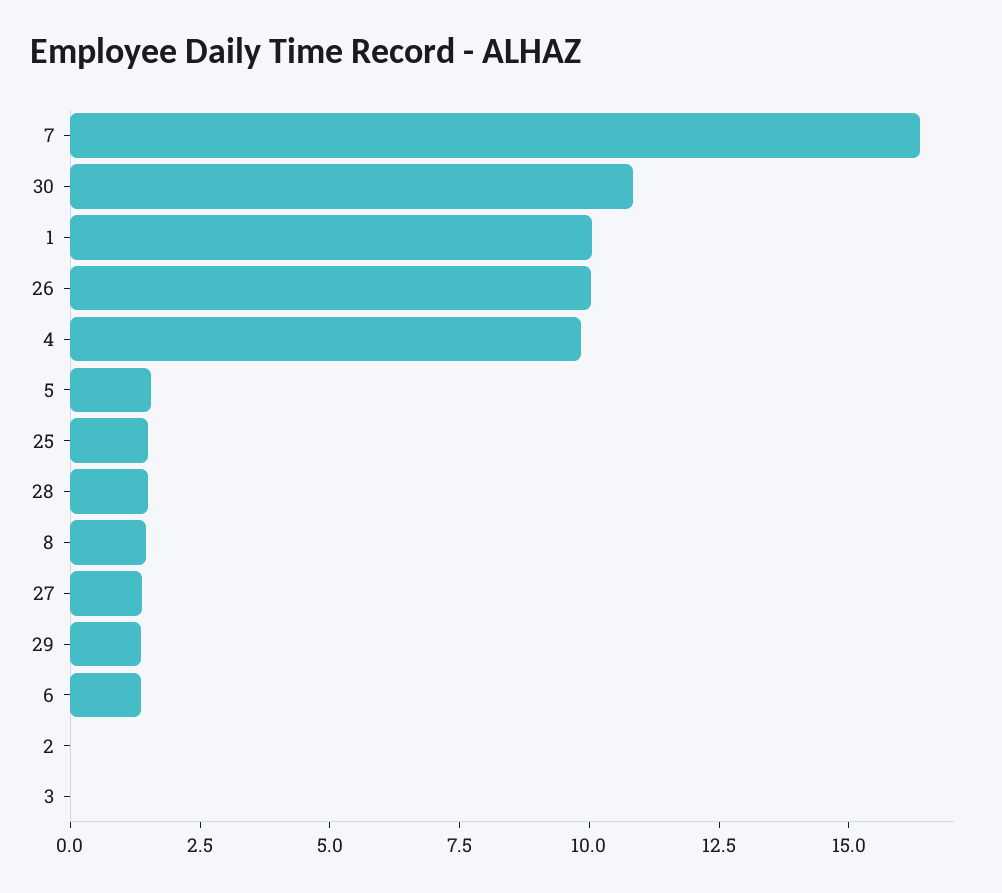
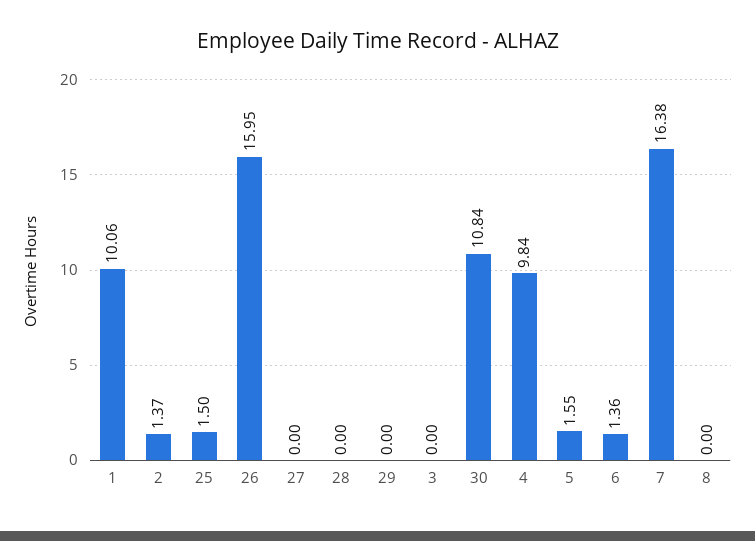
  {
    "7": 16.38,
    "30": 10.84,
    "1": 10.06,
-   "26": 10,
+   "26": 15.95,
    "4": 9.84,
    "5": 1.55,
    "25": 1.5,
-   "28": 1.5,
+   "28": 0,
-   "8": 1.5,
+   "8": 0,
-   "27": 1.5,
+   "27": 0,
-   "29": 1.5,
+   "29": 0,
    "6": 1.36,
-   "2": 0,
+   "2": 1.37,
    "3": 0
  }

